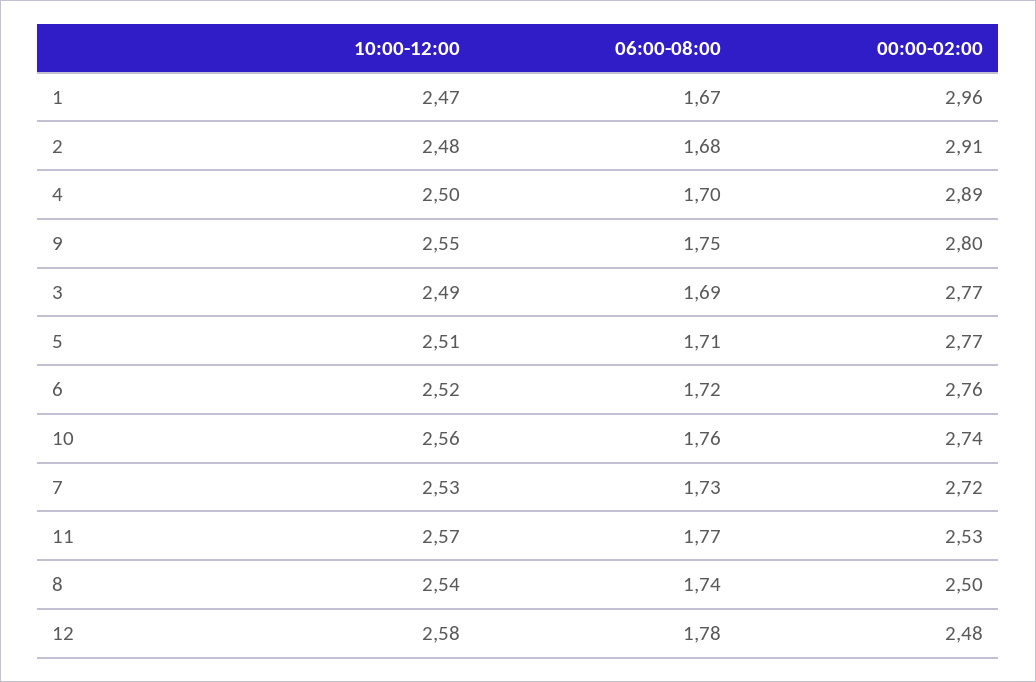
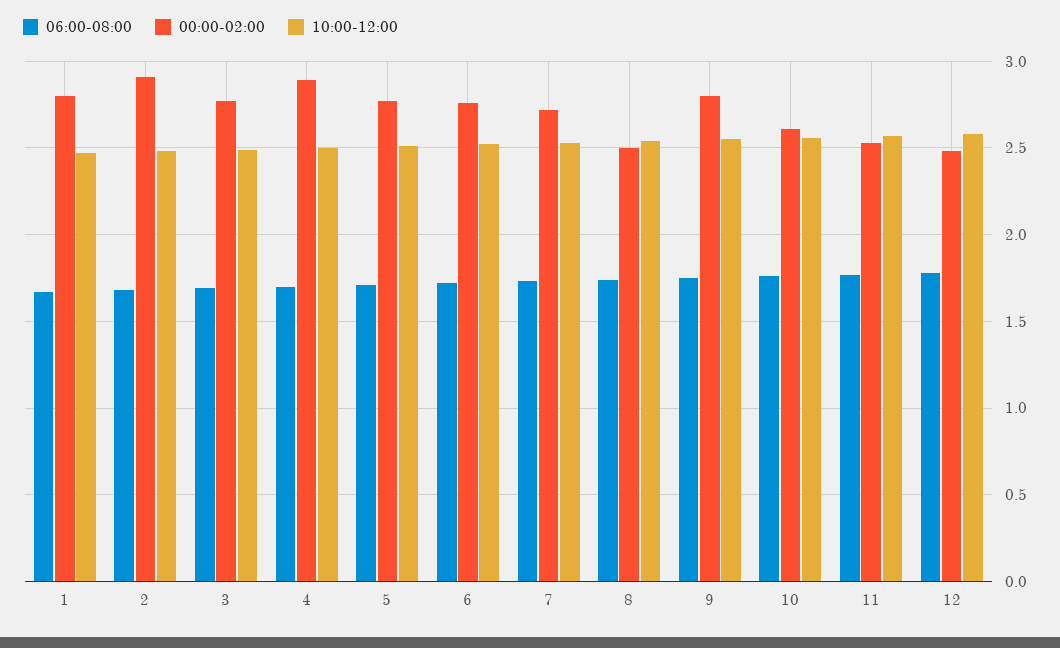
  {
    "10:00-12:00": {
      "1": 2.47,
      "2": 2.48,
      "4": 2.5,
      "9": 2.55,
      "3": 2.49,
      "5": 2.51,
      "6": 2.52,
      "10": 2.56,
      "7": 2.53,
      "11": 2.57,
      "8": 2.54,
      "12": 2.58
    },
    "06:00-08:00": {
      "1": 1.67,
      "2": 1.68,
      "4": 1.7,
      "9": 1.75,
      "3": 1.69,
      "5": 1.71,
      "6": 1.72,
      "10": 1.76,
      "7": 1.73,
      "11": 1.77,
      "8": 1.74,
      "12": 1.78
    },
    "00:00-02:00": {
-     "1": 2.96,
+     "1": 2.8,
      "2": 2.91,
      "4": 2.89,
      "9": 2.8,
      "3": 2.77,
      "5": 2.77,
      "6": 2.76,
-     "10": 2.74,
+     "10": 2.6,
      "7": 2.72,
      "11": 2.53,
      "8": 2.5,
      "12": 2.48
    }
  }

